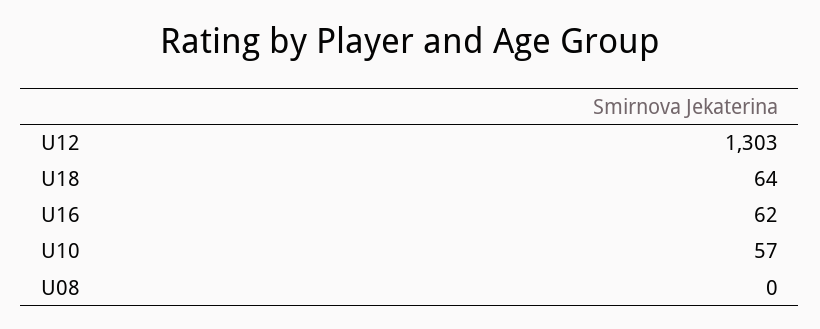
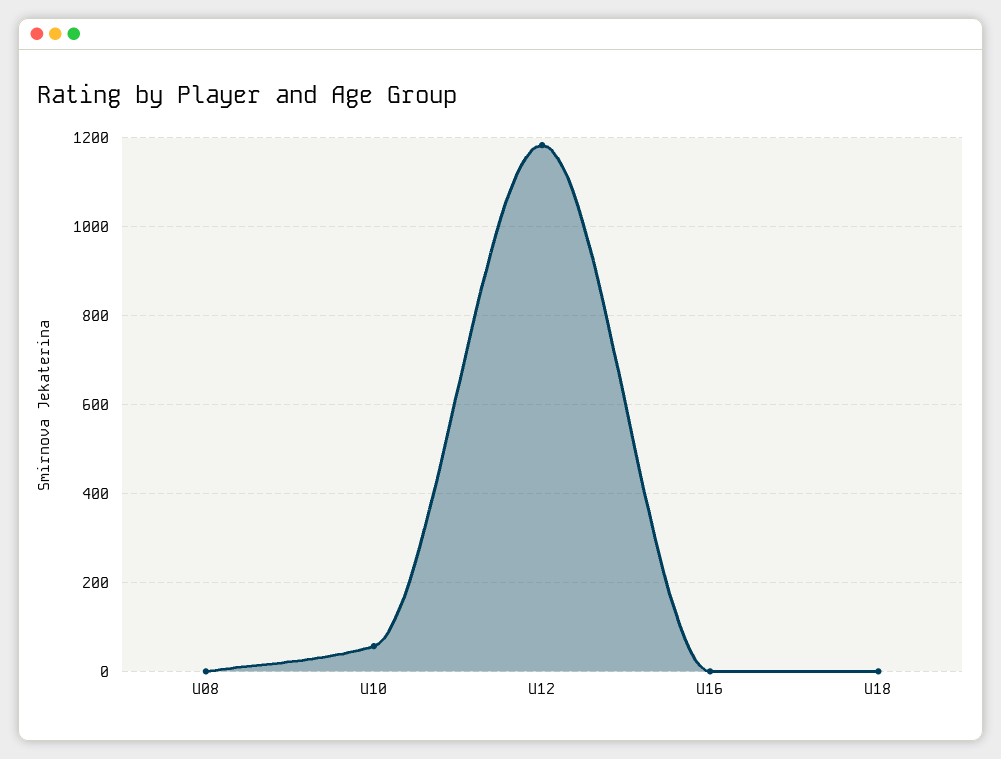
  {
-   "U12": 1303,
+   "U12": 1180,
-   "U18": 64,
+   "U18": 0,
-   "U16": 62,
+   "U16": 0,
    "U10": 57,
    "U08": 0
  }

